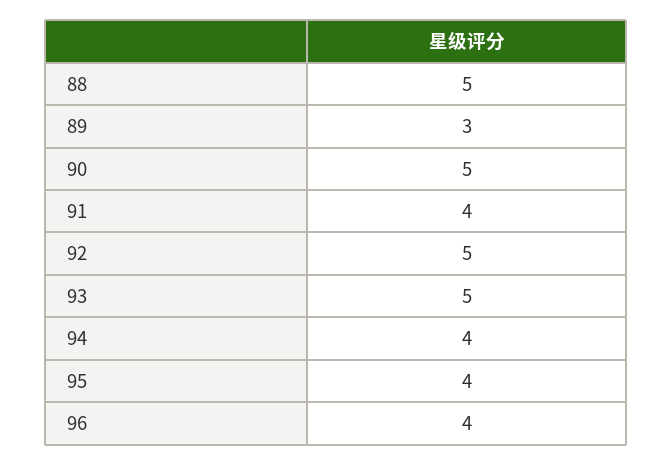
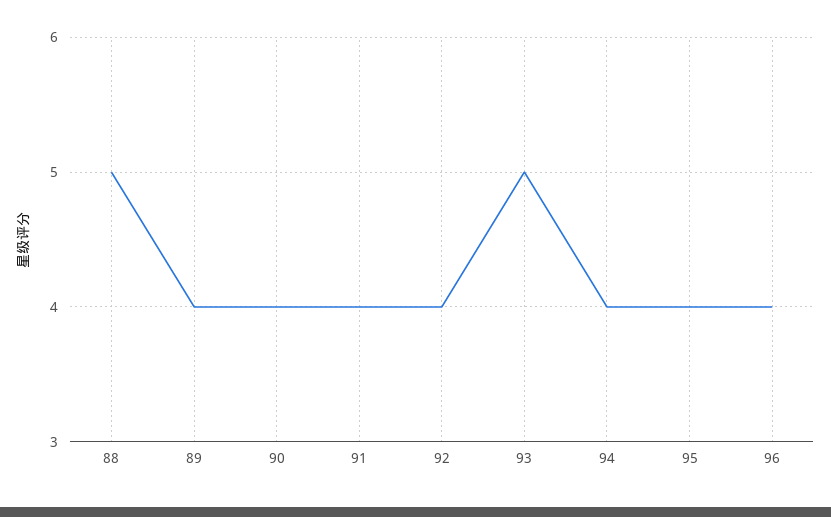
  {
    "88": 5,
-   "89": 3,
+   "89": 4,
-   "90": 5,
+   "90": 4,
    "91": 4,
-   "92": 5,
+   "92": 4,
    "93": 5,
    "94": 4,
    "95": 4,
    "96": 4
  }

